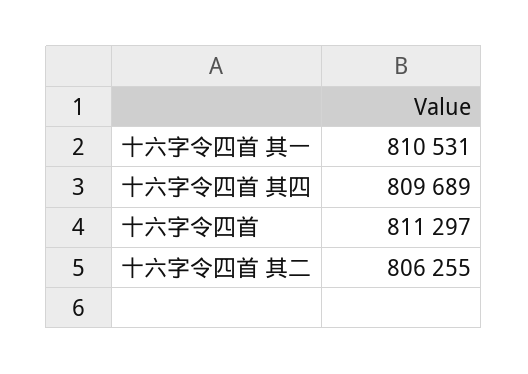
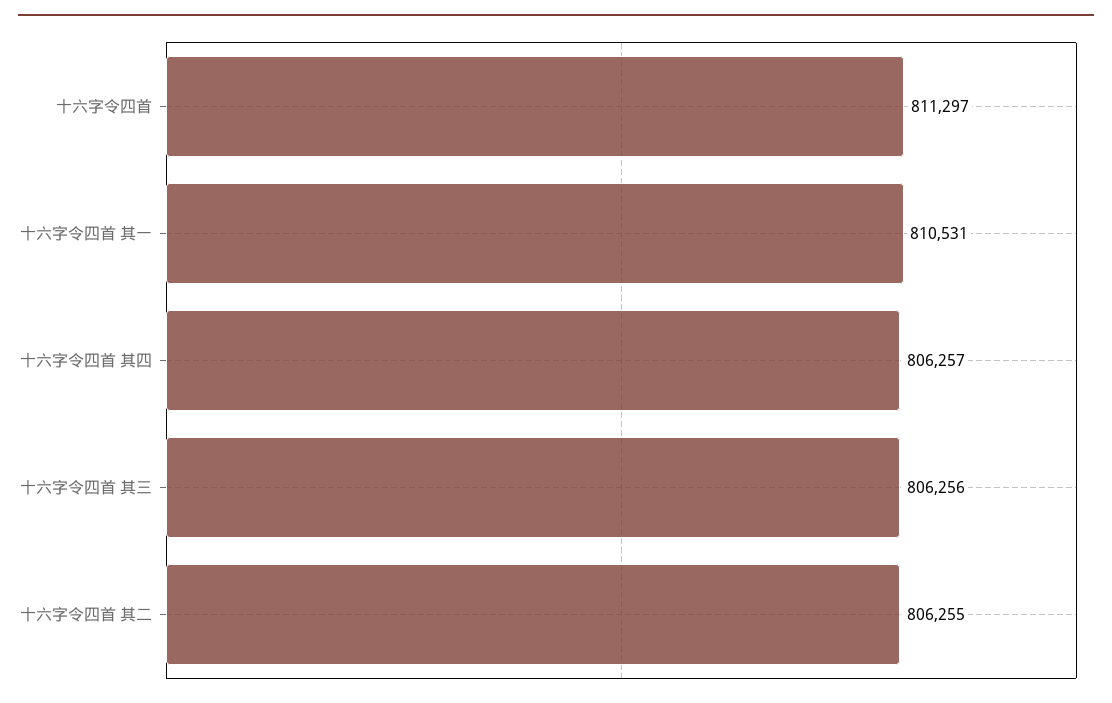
  {
    "十六字令四首 其一": 810531,
-   "十六字令四首 其四": 809689,
+   "十六字令四首 其四": 806257,
    "十六字令四首": 811297,
-   "十六字令四首 其二": 806255
+   "十六字令四首 其二": 806255,
+   "十六字令四首 其三": 806256
  }

